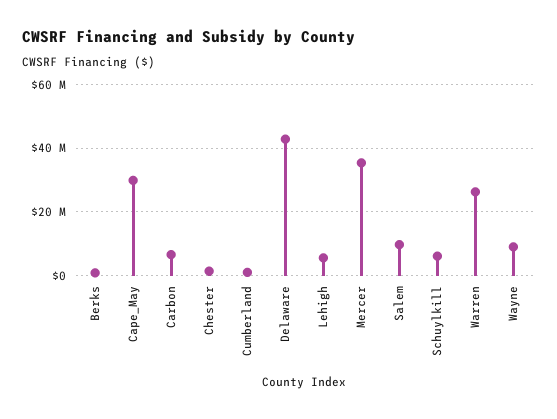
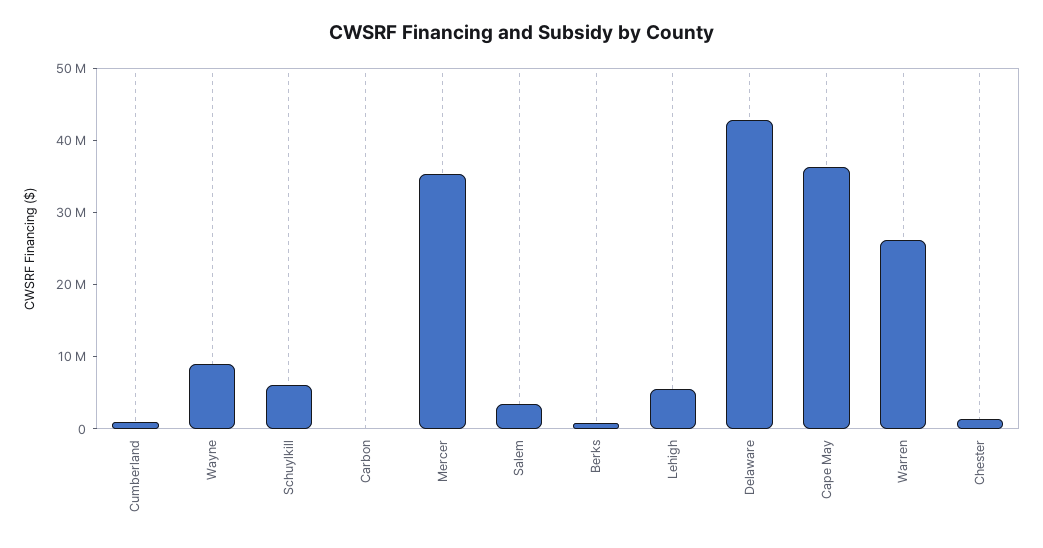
  {
    "Berks": 0,
-   "Cape_May": 30000000,
+   "Cape_May": 36000000,
-   "Carbon": 6000000,
+   "Carbon": 0,
    "Chester": 2000000,
    "Cumberland": 0,
    "Delaware": 42000000,
    "Lehigh": 6000000,
    "Mercer": 36000000,
-   "Salem": 10000000,
+   "Salem": 4000000,
    "Schuylkill": 6000000,
    "Warren": 26000000,
    "Wayne": 8000000
  }

